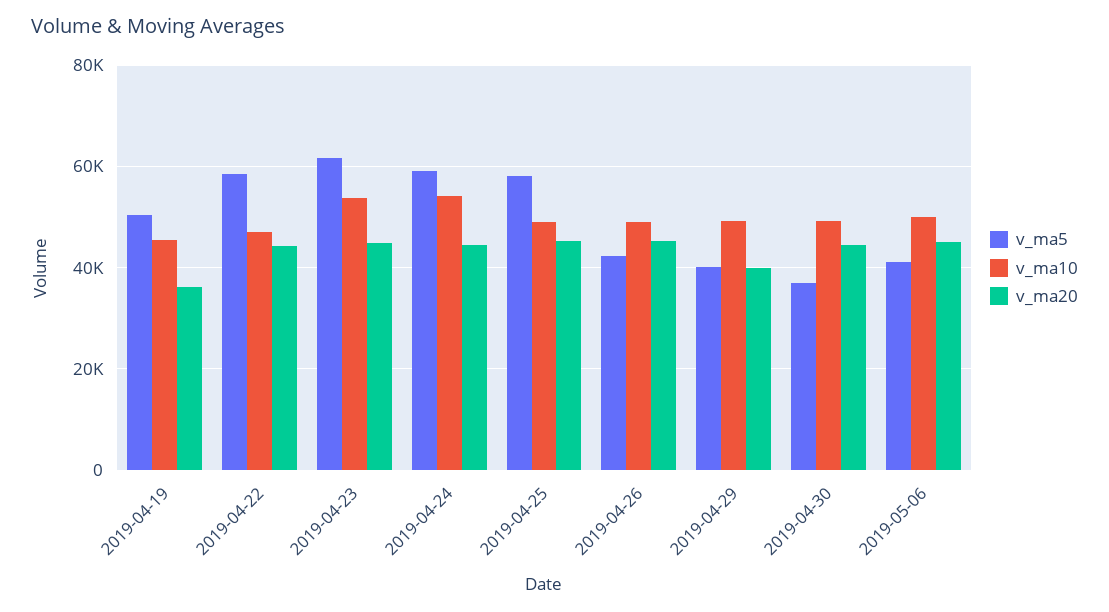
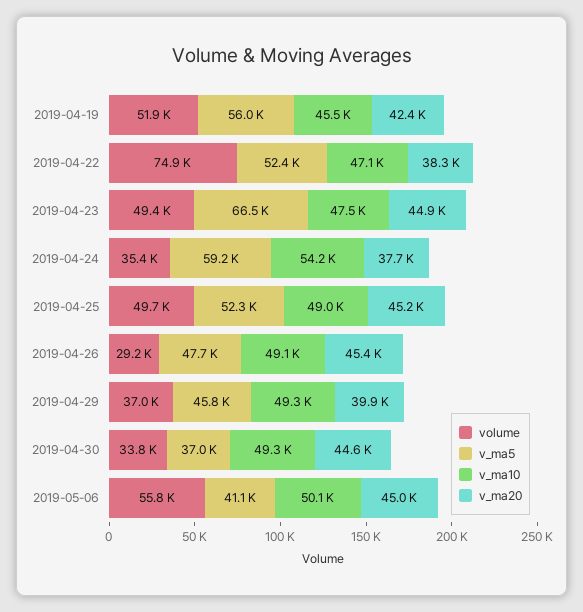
  {
    "v_ma5": {
-     "2019-04-19": 50000,
+     "2019-04-19": 56000,
-     "2019-04-22": 58000,
+     "2019-04-22": 52400,
-     "2019-04-23": 62000,
+     "2019-04-23": 66500,
      "2019-04-24": 59200,
-     "2019-04-25": 58000,
+     "2019-04-25": 52300,
-     "2019-04-26": 42000,
+     "2019-04-26": 47700,
-     "2019-04-29": 40000,
+     "2019-04-29": 45800,
      "2019-04-30": 37000,
      "2019-05-06": 41100
    },
    "v_ma10": {
      "2019-04-19": 45500,
      "2019-04-22": 47100,
-     "2019-04-23": 54000,
+     "2019-04-23": 47500,
      "2019-04-24": 54200,
      "2019-04-25": 49000,
      "2019-04-26": 49100,
      "2019-04-29": 49300,
      "2019-04-30": 49300,
      "2019-05-06": 50100
    },
    "v_ma20": {
-     "2019-04-19": 36000,
+     "2019-04-19": 42400,
-     "2019-04-22": 44000,
+     "2019-04-22": 38300,
      "2019-04-23": 44900,
-     "2019-04-24": 44000,
+     "2019-04-24": 37700,
      "2019-04-25": 45200,
      "2019-04-26": 45400,
      "2019-04-29": 39900,
      "2019-04-30": 44600,
      "2019-05-06": 45000
-   }
+   },
+   "volume": {
+     "2019-04-19": 51900,
+     "2019-04-22": 74900,
+     "2019-04-23": 49400,
+     "2019-04-24": 35400,
+     "2019-04-25": 49700,
+     "2019-04-26": 29200,
+     "2019-04-29": 37000,
+     "2019-04-30": 33800,
+     "2019-05-06": 55800
+   }
  }

